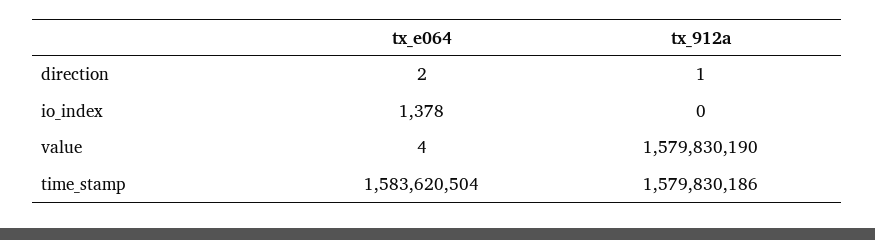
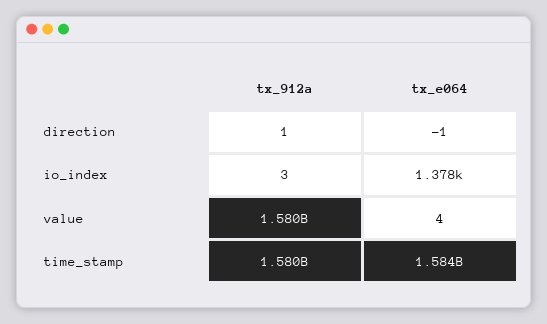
  {
    "tx_e064": {
-     "direction": 2,
+     "direction": -1,
      "io_index": 1378,
      "value": 4,
      "time_stamp": 1583620504
    },
    "tx_912a": {
      "direction": 1,
-     "io_index": 0,
+     "io_index": 3,
      "value": 1579830190,
      "time_stamp": 1579830186
    }
  }

